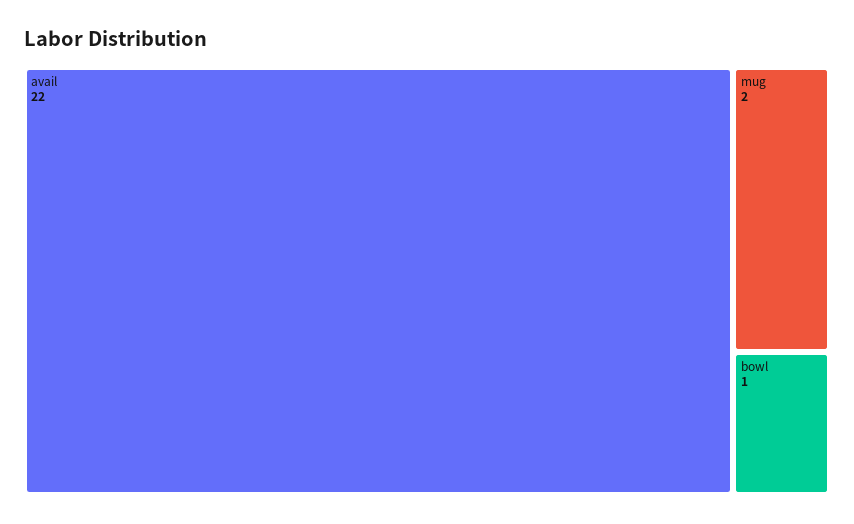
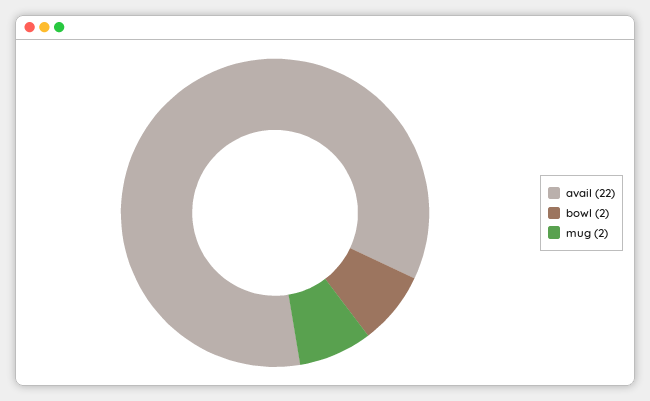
  {
    "avail": 22,
    "mug": 2,
-   "bowl": 1
+   "bowl": 2
  }

